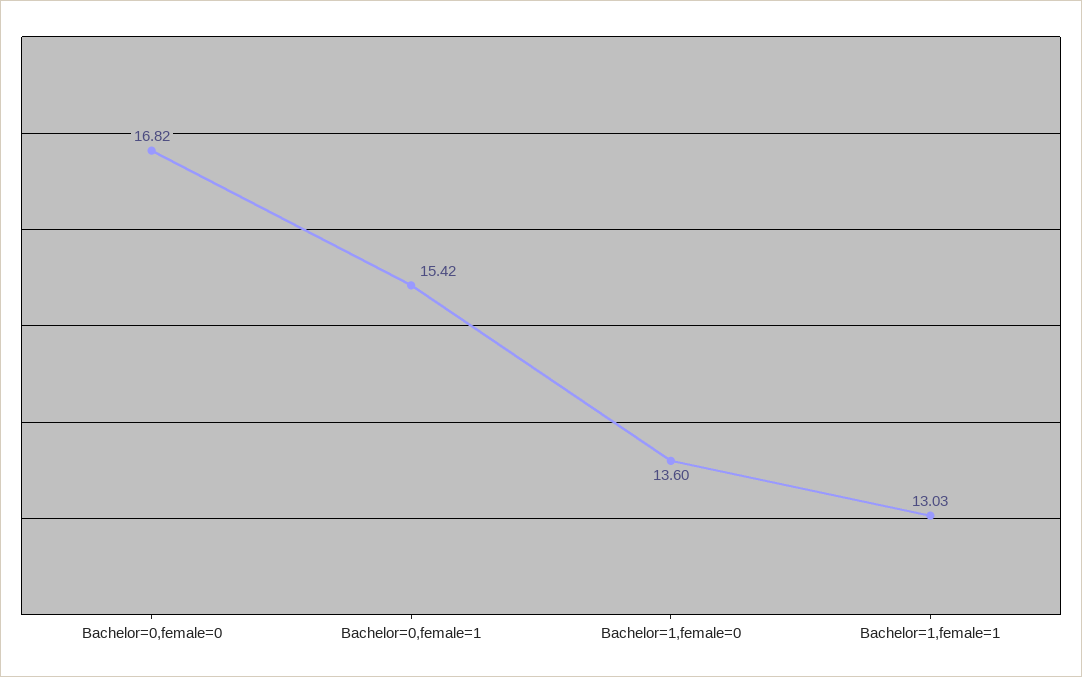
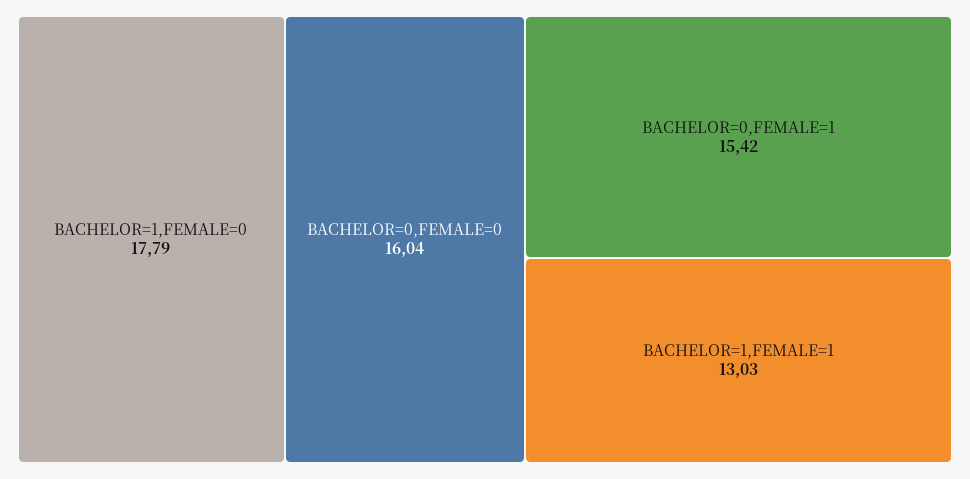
  {
-   "Bachelor=0,female=0": 16.82,
+   "Bachelor=0,female=0": 16.04,
    "Bachelor=0,female=1": 15.42,
-   "Bachelor=1,female=0": 13.6,
+   "Bachelor=1,female=0": 17.79,
    "Bachelor=1,female=1": 13.03
  }

